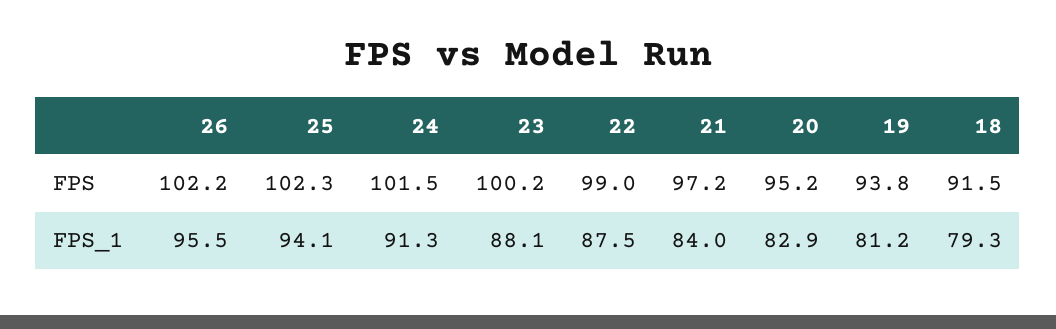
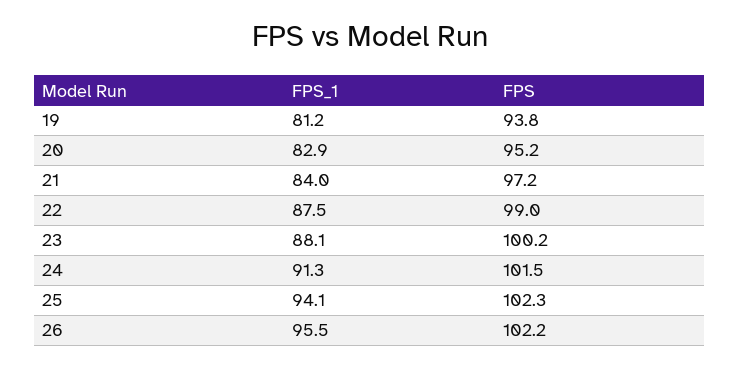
  {
    "26": {
      "FPS": 102.2,
      "FPS_1": 95.5
    },
    "25": {
      "FPS": 102.3,
      "FPS_1": 94.1
    },
    "24": {
      "FPS": 101.5,
      "FPS_1": 91.3
    },
    "23": {
      "FPS": 100.2,
      "FPS_1": 88.1
    },
    "22": {
      "FPS": 99,
      "FPS_1": 87.5
    },
    "21": {
      "FPS": 97.2,
      "FPS_1": 84
    },
    "20": {
      "FPS": 95.2,
      "FPS_1": 82.9
    },
    "19": {
      "FPS": 93.8,
      "FPS_1": 81.2
-   },
+   }
-   "18": {
-     "FPS": 91.5,
-     "FPS_1": 79.3
-   }
  }

